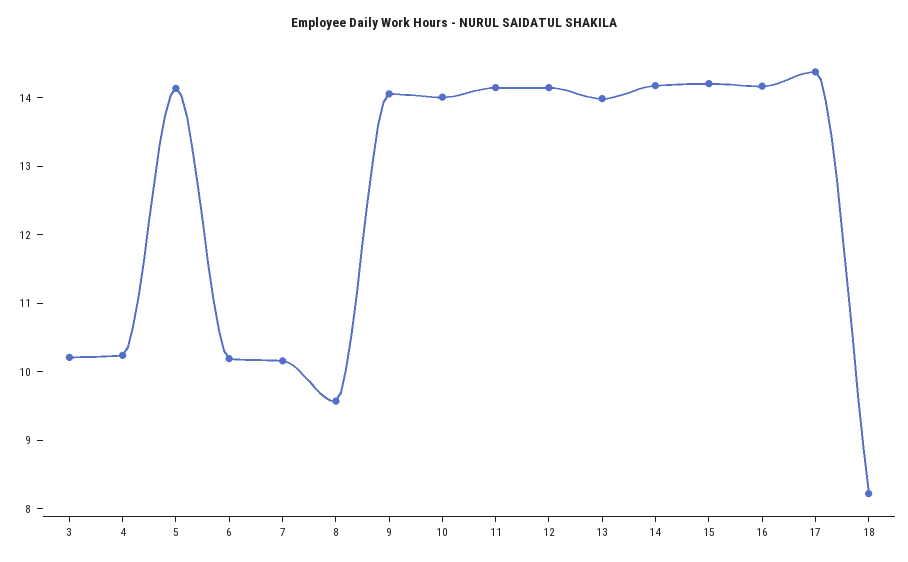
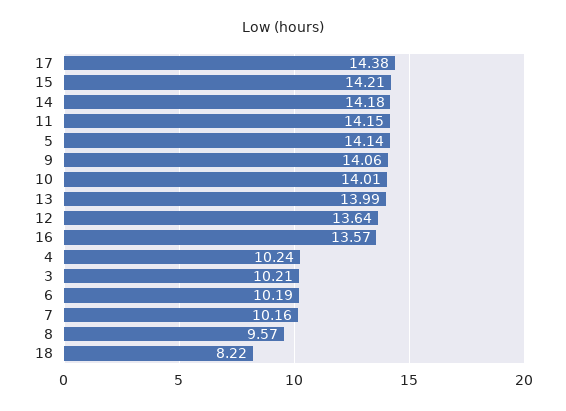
  {
    "3": 10.21,
    "4": 10.24,
    "5": 14.14,
    "6": 10.19,
    "7": 10.16,
    "8": 9.57,
    "9": 14.06,
    "10": 14.01,
    "11": 14.15,
-   "12": 14.2,
+   "12": 13.64,
    "13": 13.99,
    "14": 14.18,
    "15": 14.21,
-   "16": 14.2,
+   "16": 13.57,
    "17": 14.38,
    "18": 8.22
  }

